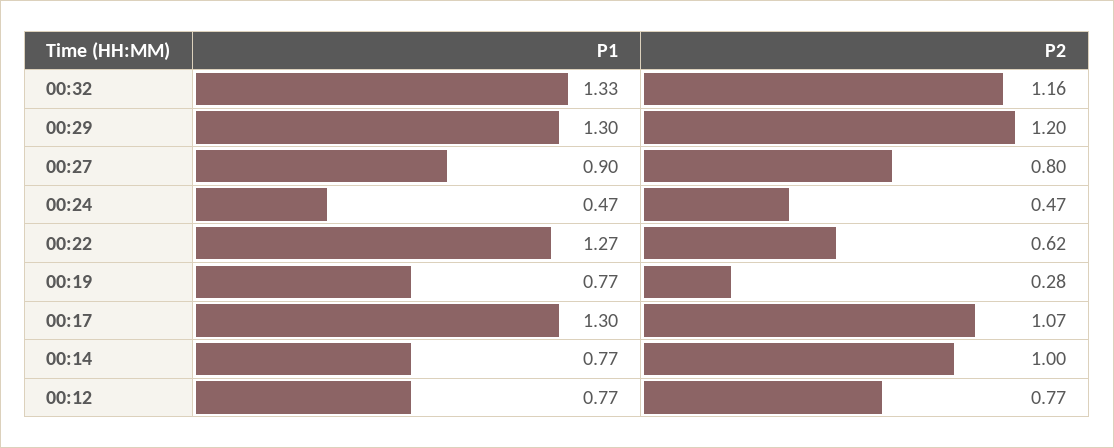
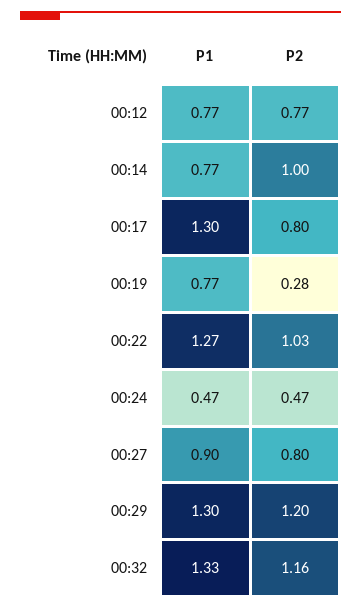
  {
    "P1": {
      "00:32": 1.33,
      "00:29": 1.3,
      "00:27": 0.9,
      "00:24": 0.47,
      "00:22": 1.27,
      "00:19": 0.77,
      "00:17": 1.3,
      "00:14": 0.77,
      "00:12": 0.77
    },
    "P2": {
      "00:32": 1.16,
      "00:29": 1.2,
      "00:27": 0.8,
      "00:24": 0.47,
-     "00:22": 0.62,
+     "00:22": 1.03,
      "00:19": 0.28,
-     "00:17": 1.07,
+     "00:17": 0.8,
      "00:14": 1,
      "00:12": 0.77
    }
  }

